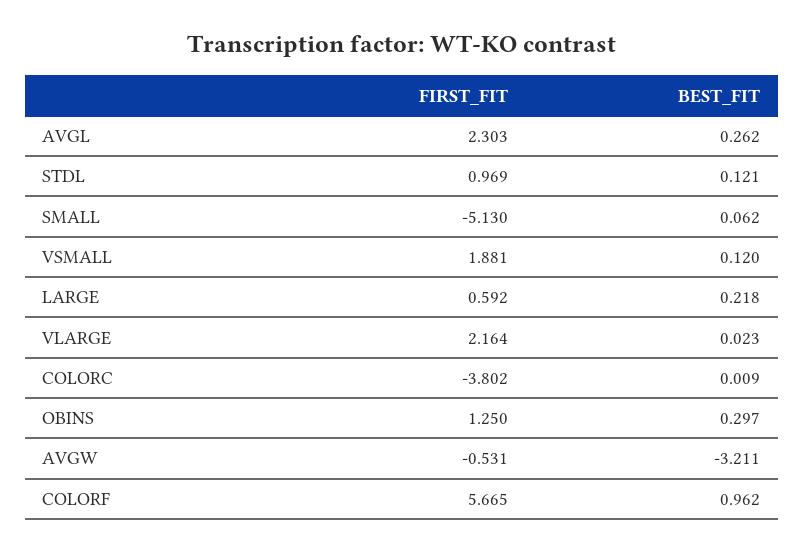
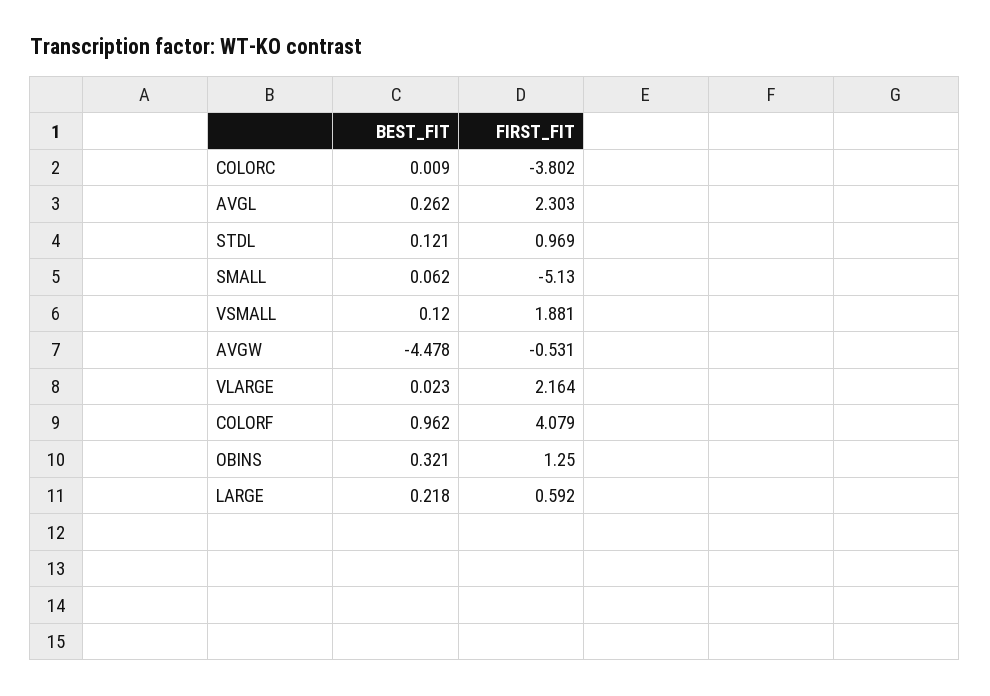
  {
    "FIRST_FIT": {
      "AVGL": 2.303,
      "STDL": 0.969,
      "SMALL": -5.13,
      "VSMALL": 1.881,
      "LARGE": 0.592,
      "VLARGE": 2.164,
      "COLORC": -3.802,
      "OBINS": 1.25,
      "AVGW": -0.531,
-     "COLORF": 5.665
+     "COLORF": 4.079
    },
    "BEST_FIT": {
      "AVGL": 0.262,
      "STDL": 0.121,
      "SMALL": 0.062,
      "VSMALL": 0.12,
      "LARGE": 0.218,
      "VLARGE": 0.023,
      "COLORC": 0.009,
-     "OBINS": 0.297,
+     "OBINS": 0.321,
-     "AVGW": -3.211,
+     "AVGW": -4.478,
      "COLORF": 0.962
    }
  }

